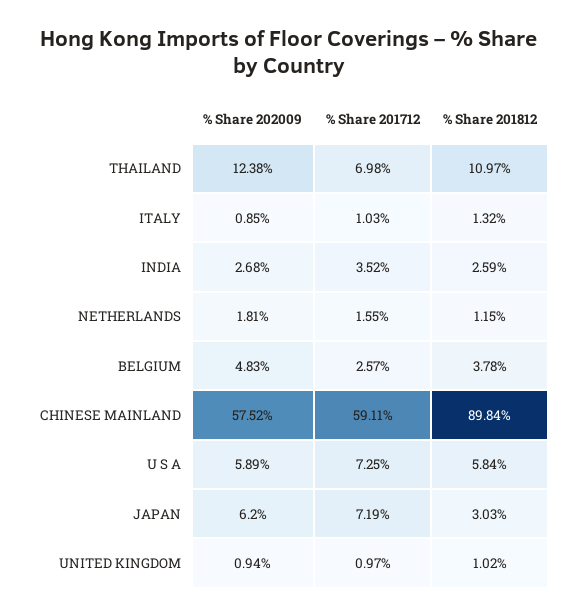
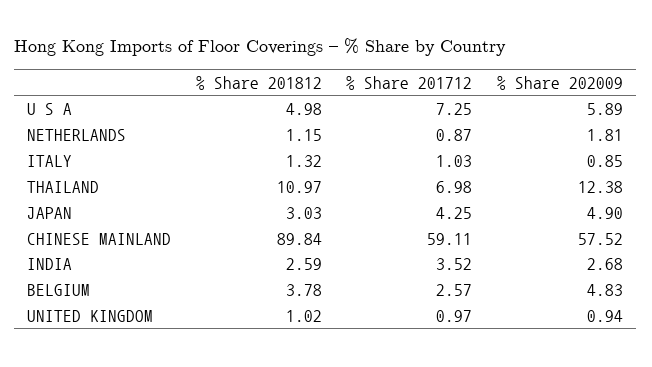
  {
    "% Share 202009": {
      "THAILAND": 12.38,
      "ITALY": 0.85,
      "INDIA": 2.68,
      "NETHERLANDS": 1.81,
      "BELGIUM": 4.83,
      "CHINESE MAINLAND": 57.52,
      "U S A": 5.89,
-     "JAPAN": 6.2,
+     "JAPAN": 4.9,
      "UNITED KINGDOM": 0.94
    },
    "% Share 201712": {
      "THAILAND": 6.98,
      "ITALY": 1.03,
      "INDIA": 3.52,
-     "NETHERLANDS": 1.55,
+     "NETHERLANDS": 0.87,
      "BELGIUM": 2.57,
      "CHINESE MAINLAND": 59.11,
      "U S A": 7.25,
-     "JAPAN": 7.19,
+     "JAPAN": 4.25,
      "UNITED KINGDOM": 0.97
    },
    "% Share 201812": {
      "THAILAND": 10.97,
      "ITALY": 1.32,
      "INDIA": 2.59,
      "NETHERLANDS": 1.15,
      "BELGIUM": 3.78,
      "CHINESE MAINLAND": 89.84,
-     "U S A": 5.84,
+     "U S A": 4.98,
      "JAPAN": 3.03,
      "UNITED KINGDOM": 1.02
    }
  }

